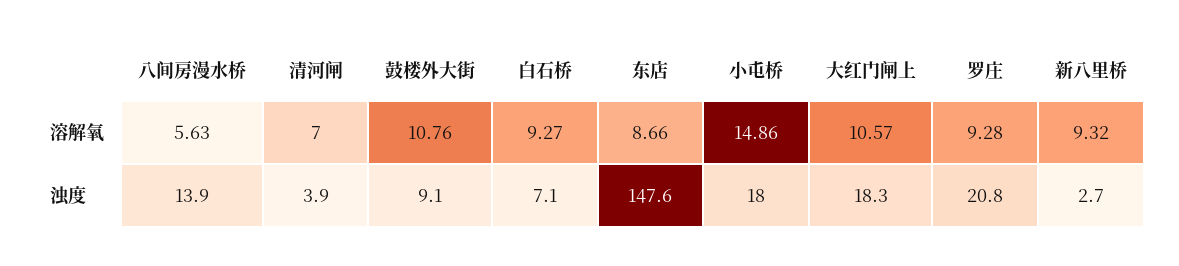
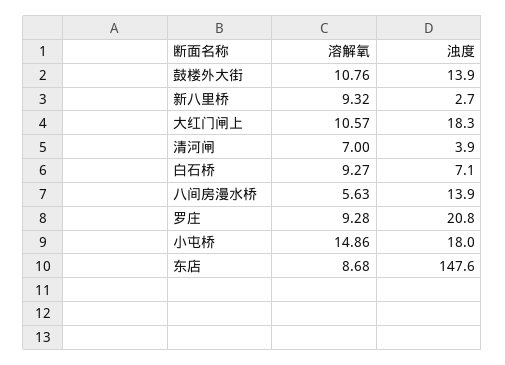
  {
    "八间房漫水桥": {
      "溶解氧": 5.63,
      "浊度": 13.9
    },
    "清河闸": {
      "溶解氧": 7,
      "浊度": 3.9
    },
    "鼓楼外大街": {
      "溶解氧": 10.76,
-     "浊度": 9.1
+     "浊度": 13.9
    },
    "白石桥": {
      "溶解氧": 9.27,
      "浊度": 7.1
    },
    "东店": {
-     "溶解氧": 8.66,
+     "溶解氧": 8.68,
      "浊度": 147.6
    },
    "小屯桥": {
      "溶解氧": 14.86,
      "浊度": 18
    },
    "大红门闸上": {
      "溶解氧": 10.57,
      "浊度": 18.3
    },
    "罗庄": {
      "溶解氧": 9.28,
      "浊度": 20.8
    },
    "新八里桥": {
      "溶解氧": 9.32,
      "浊度": 2.7
    }
  }

